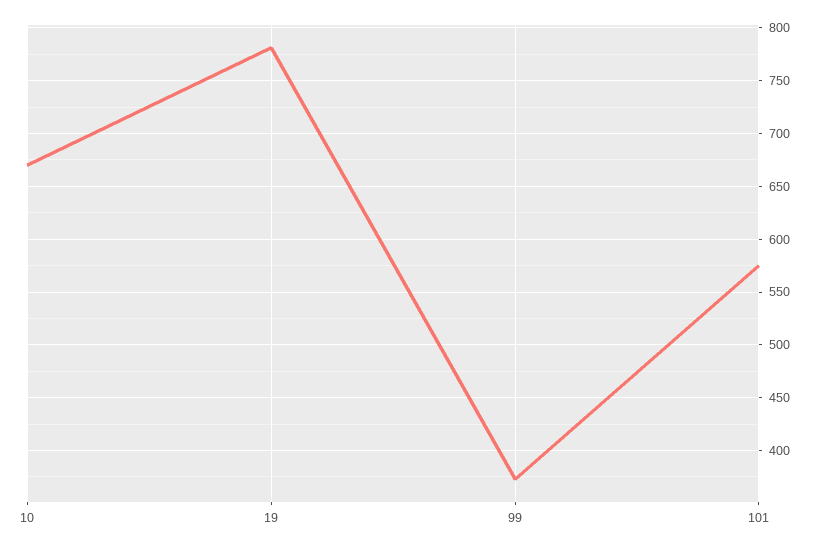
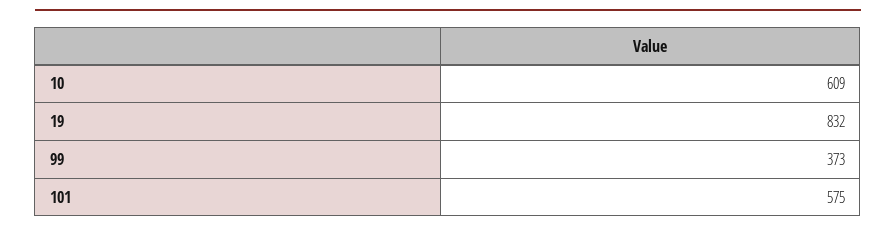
  {
-   "10": 670,
+   "10": 609,
-   "19": 780,
+   "19": 832,
    "99": 373,
    "101": 575
  }

